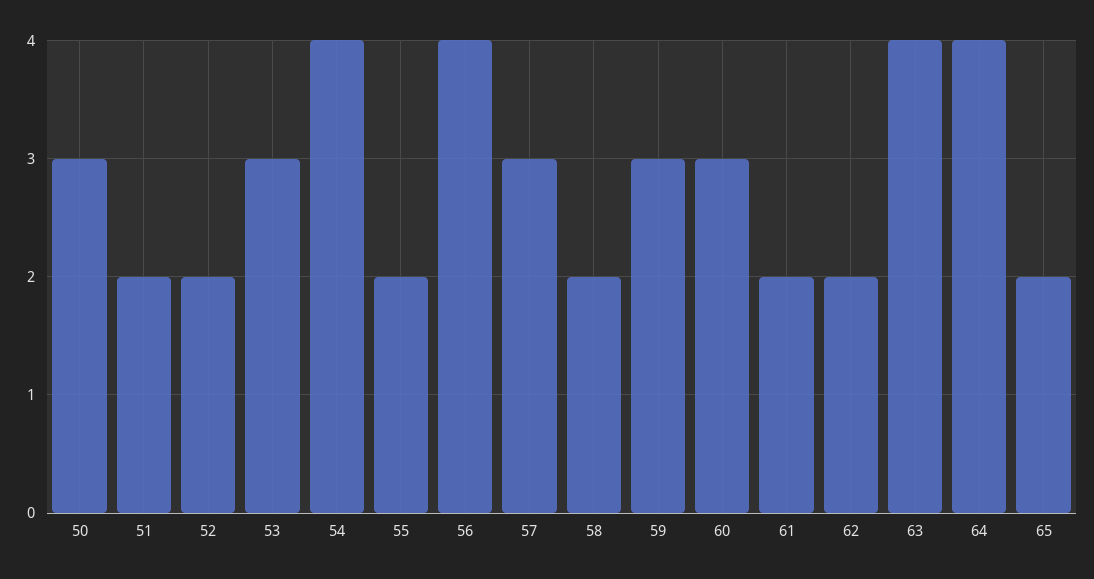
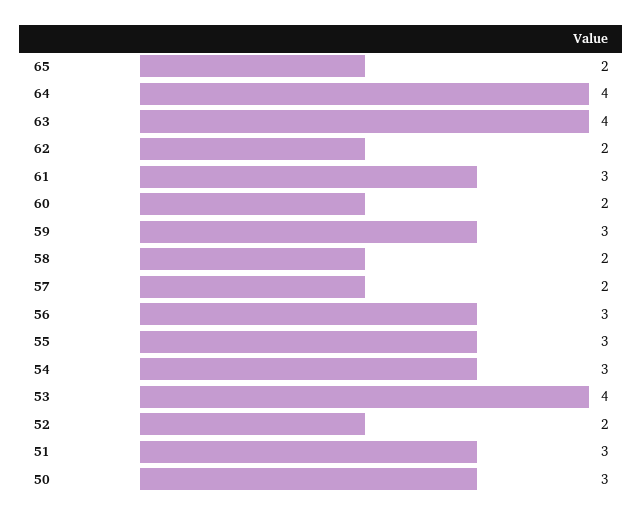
  {
    "50": 3,
-   "51": 2,
+   "51": 3,
    "52": 2,
-   "53": 3,
+   "53": 4,
-   "54": 4,
+   "54": 3,
-   "55": 2,
+   "55": 3,
-   "56": 4,
+   "56": 3,
-   "57": 3,
+   "57": 2,
    "58": 2,
    "59": 3,
-   "60": 3,
+   "60": 2,
-   "61": 2,
+   "61": 3,
    "62": 2,
    "63": 4,
    "64": 4,
    "65": 2
  }

